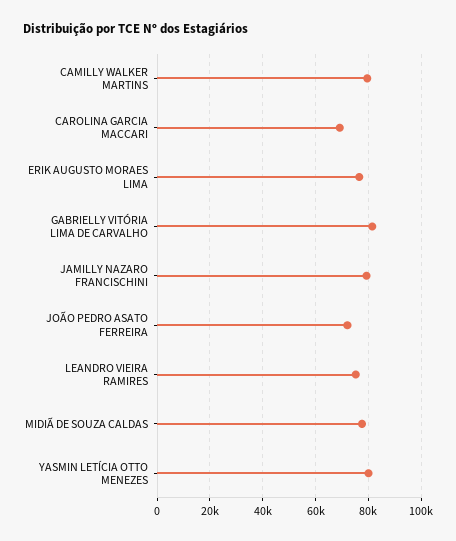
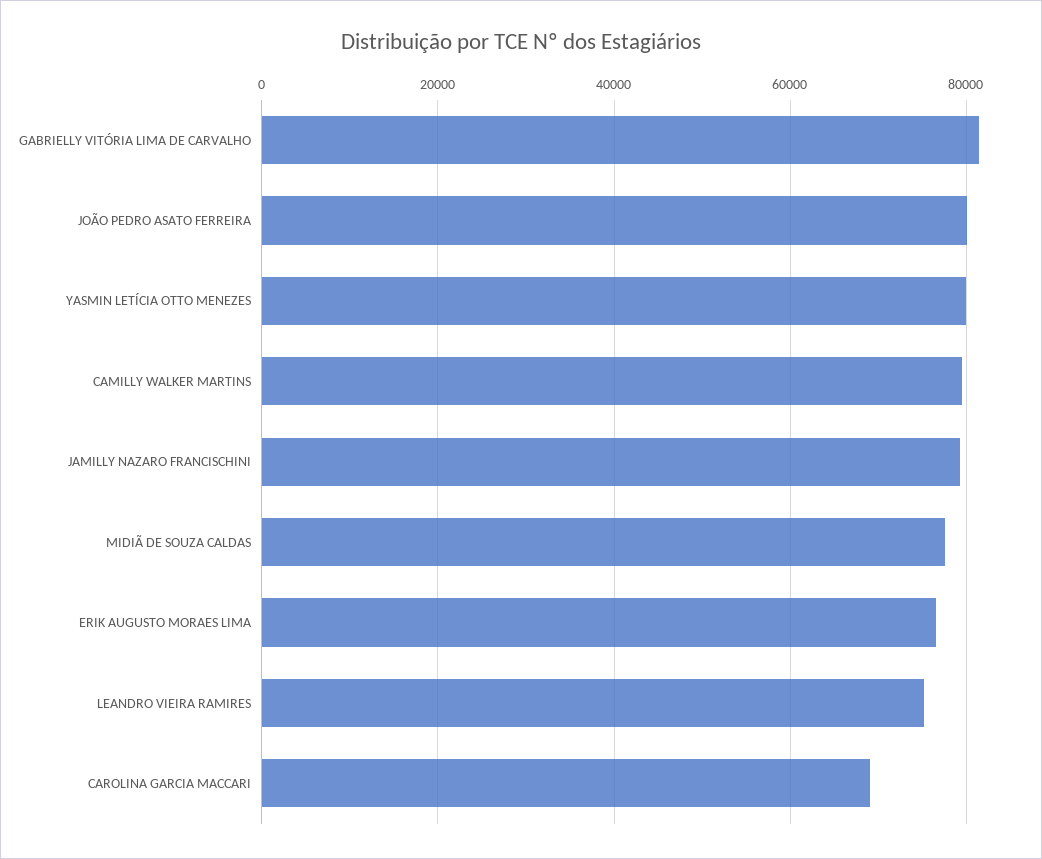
  {
    "CAMILLY WALKER MARTINS": 80000,
    "CAROLINA GARCIA MACCARI": 70000,
    "ERIK AUGUSTO MORAES LIMA": 76000,
    "GABRIELLY VITÓRIA LIMA DE CARVALHO": 82000,
    "JAMILLY NAZARO FRANCISCHINI": 80000,
-   "JOÃO PEDRO ASATO FERREIRA": 72500,
+   "JOÃO PEDRO ASATO FERREIRA": 80000,
    "LEANDRO VIEIRA RAMIRES": 76000,
    "MIDIÃ DE SOUZA CALDAS": 78000,
    "YASMIN LETÍCIA OTTO MENEZES": 80000
  }

